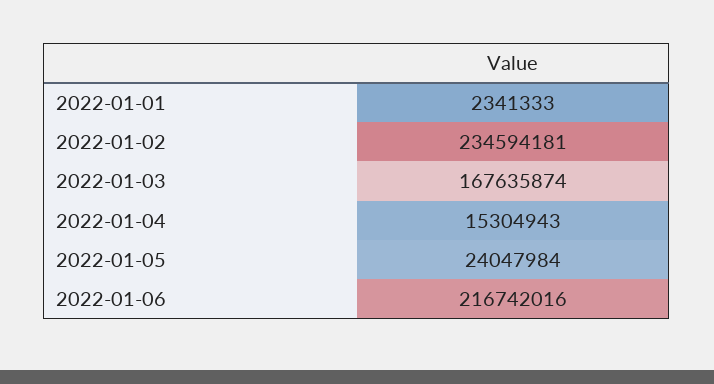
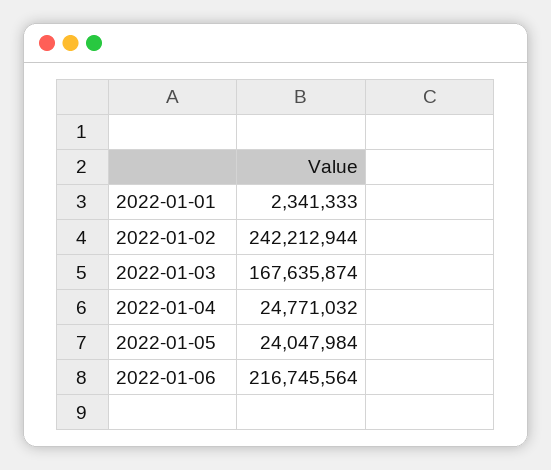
  {
    "2022-01-01": 2341333,
-   "2022-01-02": 234594181,
+   "2022-01-02": 242212944,
    "2022-01-03": 167635874,
-   "2022-01-04": 15304943,
+   "2022-01-04": 24771032,
    "2022-01-05": 24047984,
-   "2022-01-06": 216742016
+   "2022-01-06": 216745564
  }

